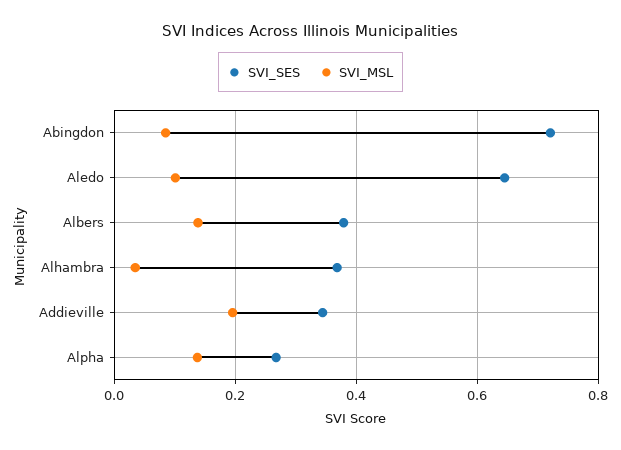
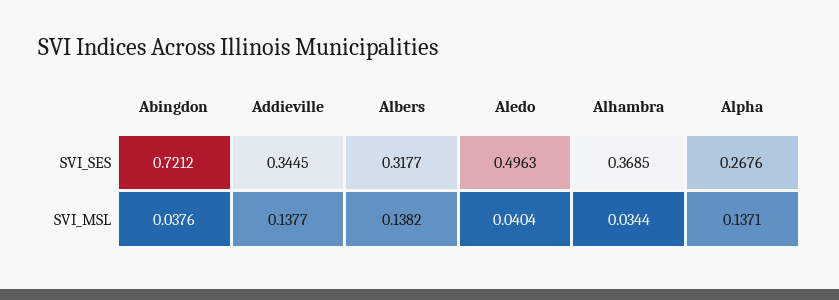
  {
    "SVI_SES": {
      "Abingdon": 0.7212,
-     "Aledo": 0.64,
+     "Aledo": 0.4963,
-     "Albers": 0.38,
+     "Albers": 0.3177,
      "Alhambra": 0.3685,
      "Addieville": 0.3445,
      "Alpha": 0.2676
    },
    "SVI_MSL": {
-     "Abingdon": 0.08,
+     "Abingdon": 0.0376,
-     "Aledo": 0.1,
+     "Aledo": 0.0404,
      "Albers": 0.1382,
      "Alhambra": 0.0344,
-     "Addieville": 0.2,
+     "Addieville": 0.1377,
      "Alpha": 0.1371
    }
  }

